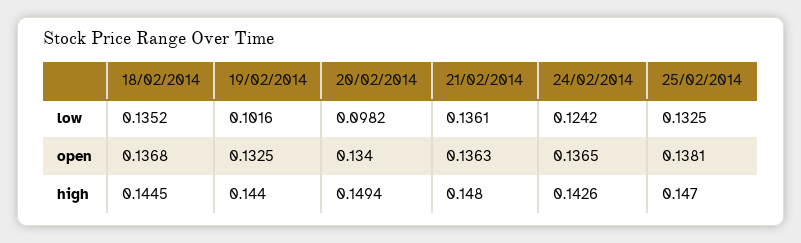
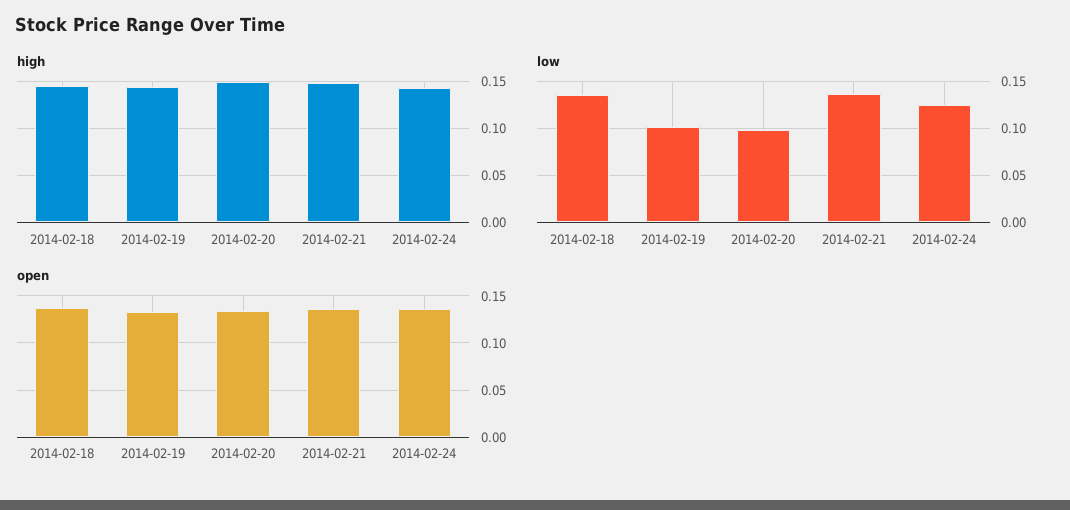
  {
    "low": {
      "18/02/2014": 0.1352,
      "19/02/2014": 0.1016,
      "20/02/2014": 0.0982,
      "21/02/2014": 0.1361,
-     "24/02/2014": 0.1242,
+     "24/02/2014": 0.1242
-     "25/02/2014": 0.1325
    },
    "open": {
      "18/02/2014": 0.1368,
      "19/02/2014": 0.1325,
      "20/02/2014": 0.134,
      "21/02/2014": 0.1363,
-     "24/02/2014": 0.1365,
+     "24/02/2014": 0.1365
-     "25/02/2014": 0.1381
    },
    "high": {
      "18/02/2014": 0.1445,
      "19/02/2014": 0.144,
      "20/02/2014": 0.1494,
      "21/02/2014": 0.148,
-     "24/02/2014": 0.1426,
+     "24/02/2014": 0.1426
-     "25/02/2014": 0.147
    }
  }

